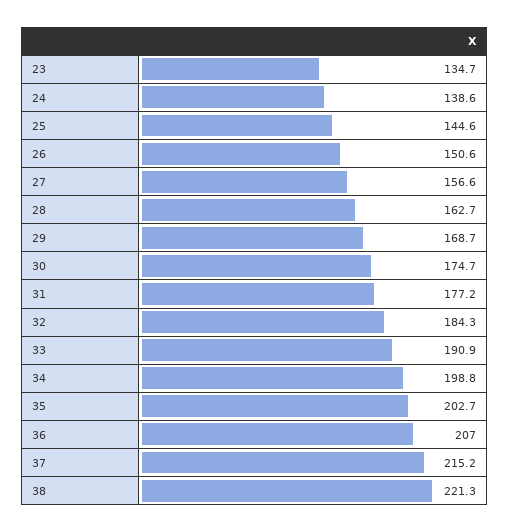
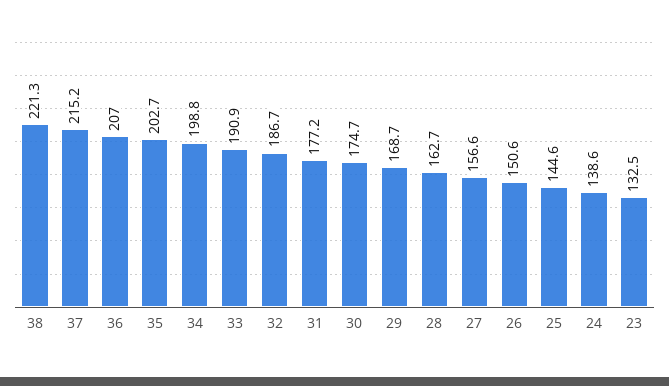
  {
-   "23": 134.7,
+   "23": 132.5,
    "24": 138.6,
    "25": 144.6,
    "26": 150.6,
    "27": 156.6,
    "28": 162.7,
    "29": 168.7,
    "30": 174.7,
    "31": 177.2,
-   "32": 184.3,
+   "32": 186.7,
    "33": 190.9,
    "34": 198.8,
    "35": 202.7,
    "36": 207,
    "37": 215.2,
    "38": 221.3
  }

